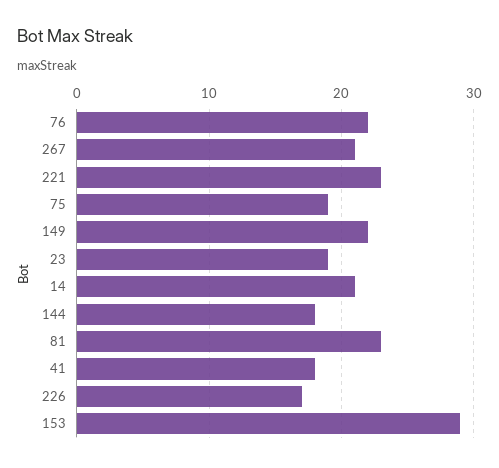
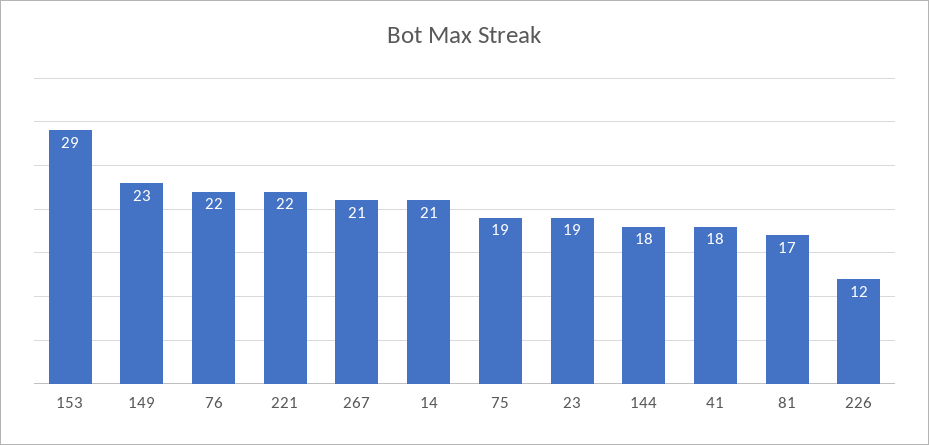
  {
    "76": 22,
    "267": 21,
-   "221": 23,
+   "221": 22,
    "75": 19,
-   "149": 22,
+   "149": 23,
    "23": 19,
    "14": 21,
    "144": 18,
-   "81": 23,
+   "81": 17,
    "41": 18,
-   "226": 17,
+   "226": 12,
    "153": 29
  }

